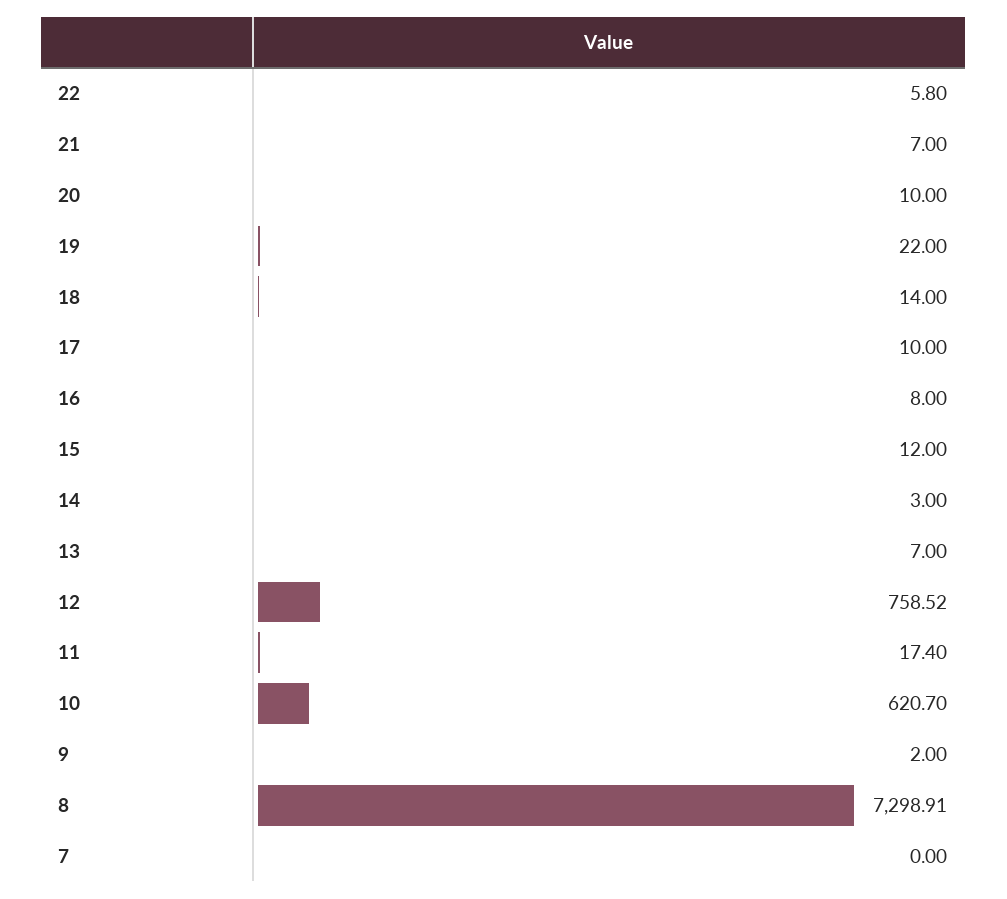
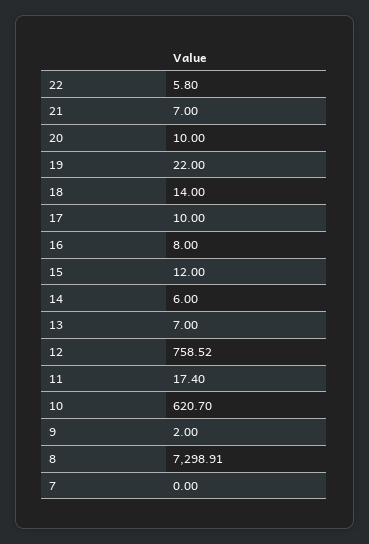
  {
    "22": 5.8,
    "21": 7,
    "20": 10,
    "19": 22,
    "18": 14,
    "17": 10,
    "16": 8,
    "15": 12,
-   "14": 3,
+   "14": 6,
    "13": 7,
    "12": 758.52,
    "11": 17.4,
    "10": 620.7,
    "9": 2,
    "8": 7298.91,
    "7": 0
  }

